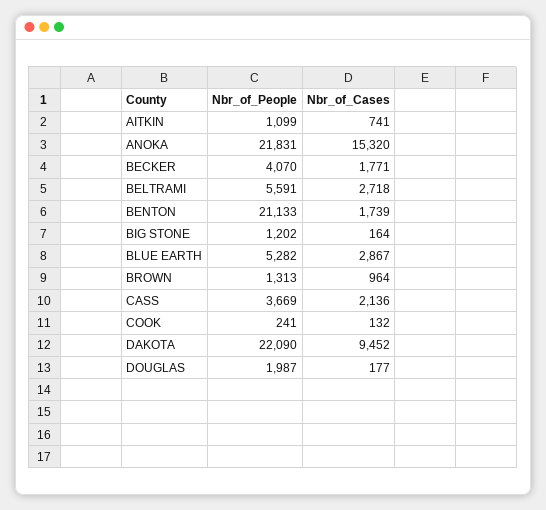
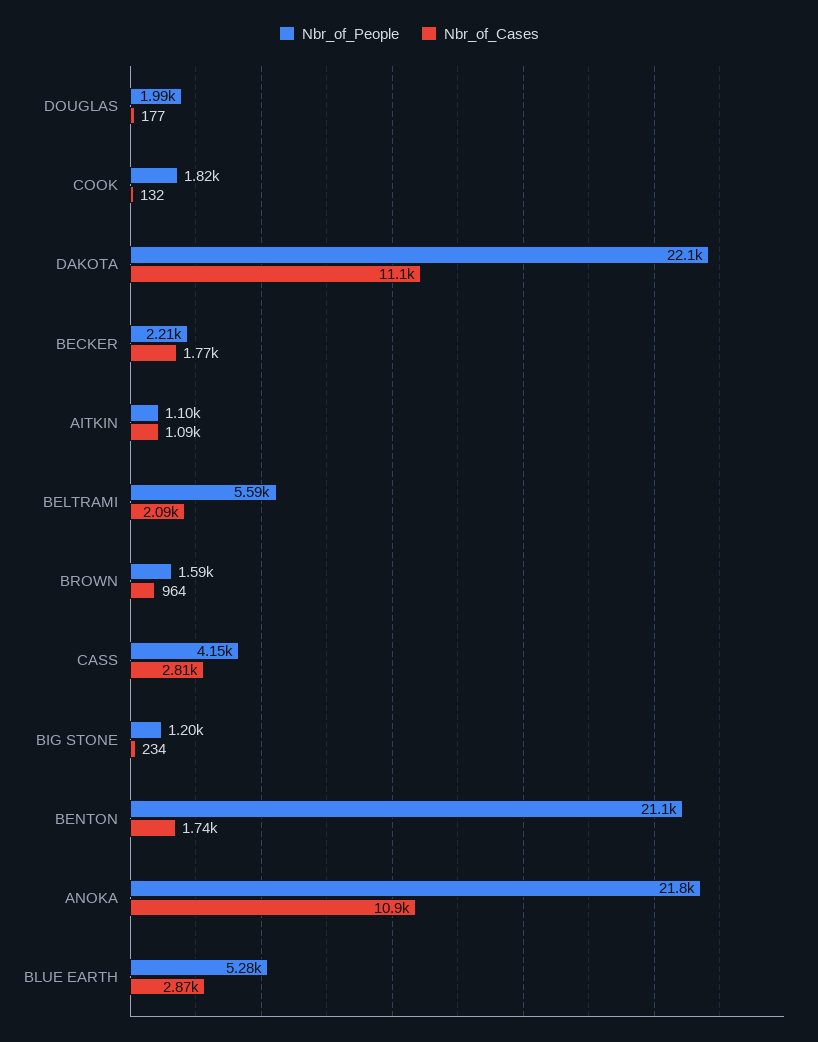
  {
    "Nbr_of_People": {
      "AITKIN": 1099,
      "ANOKA": 21831,
-     "BECKER": 4070,
+     "BECKER": 2210,
      "BELTRAMI": 5591,
      "BENTON": 21133,
      "BIG STONE": 1202,
      "BLUE EARTH": 5282,
-     "BROWN": 1313,
+     "BROWN": 1590,
-     "CASS": 3669,
+     "CASS": 4150,
-     "COOK": 241,
+     "COOK": 1820,
      "DAKOTA": 22090,
      "DOUGLAS": 1987
    },
    "Nbr_of_Cases": {
-     "AITKIN": 741,
+     "AITKIN": 1090,
-     "ANOKA": 15320,
+     "ANOKA": 10900,
      "BECKER": 1771,
-     "BELTRAMI": 2718,
+     "BELTRAMI": 2090,
      "BENTON": 1739,
-     "BIG STONE": 164,
+     "BIG STONE": 234,
      "BLUE EARTH": 2867,
      "BROWN": 964,
-     "CASS": 2136,
+     "CASS": 2810,
      "COOK": 132,
-     "DAKOTA": 9452,
+     "DAKOTA": 11100,
      "DOUGLAS": 177
    }
  }

